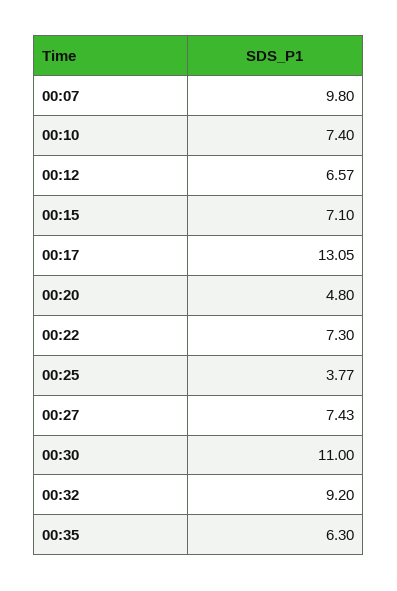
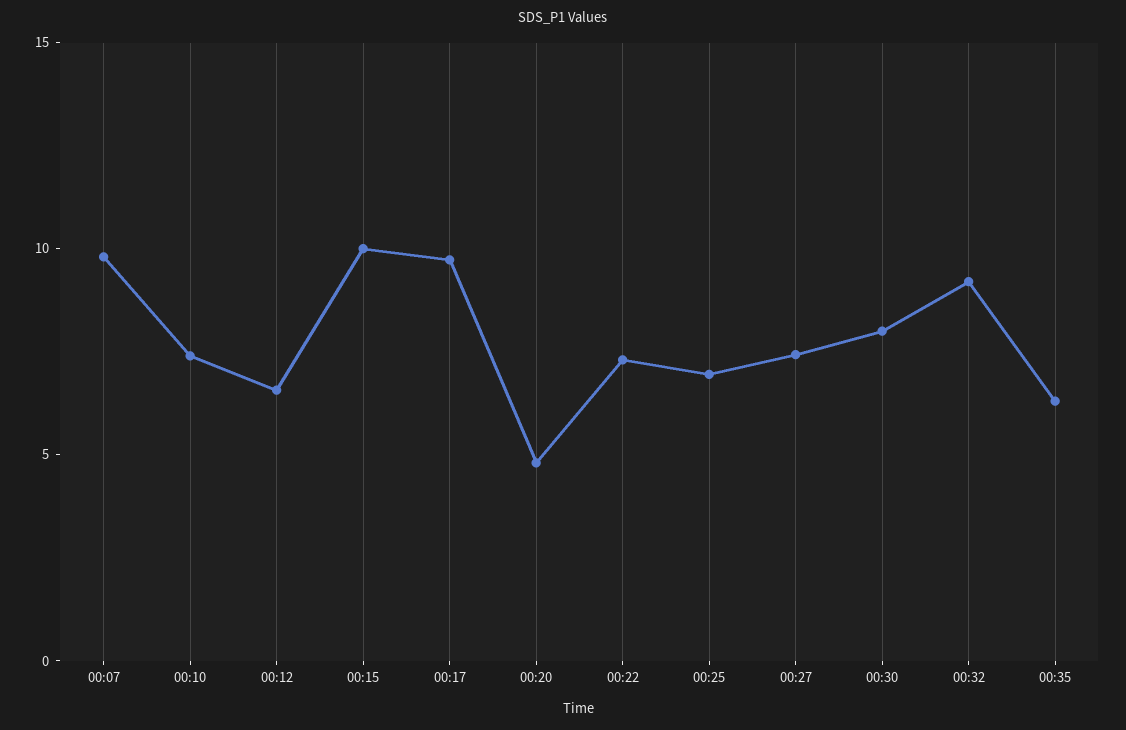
  {
    "00:07": 9.8,
    "00:10": 7.4,
    "00:12": 6.57,
-   "00:15": 7.1,
+   "00:15": 10,
-   "00:17": 13.05,
+   "00:17": 10,
    "00:20": 4.8,
    "00:22": 7.3,
-   "00:25": 3.77,
+   "00:25": 7,
    "00:27": 7.43,
-   "00:30": 11,
+   "00:30": 8,
    "00:32": 9.2,
    "00:35": 6.3
  }

